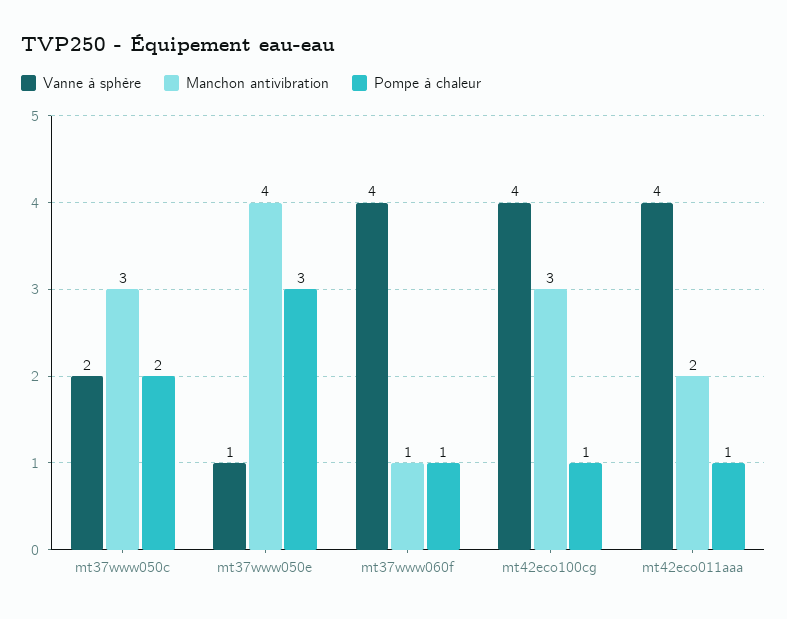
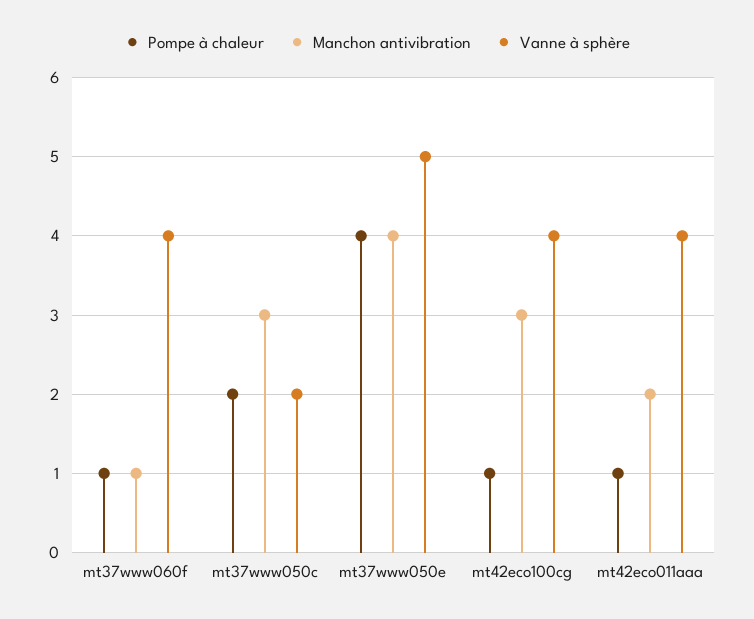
  {
    "Vanne à sphère": {
      "mt37www050c": 2,
-     "mt37www050e": 1,
+     "mt37www050e": 5,
      "mt37www060f": 4,
      "mt42eco100cg": 4,
      "mt42eco011aaa": 4
    },
    "Manchon antivibration": {
      "mt37www050c": 3,
      "mt37www050e": 4,
      "mt37www060f": 1,
      "mt42eco100cg": 3,
      "mt42eco011aaa": 2
    },
    "Pompe à chaleur": {
      "mt37www050c": 2,
-     "mt37www050e": 3,
+     "mt37www050e": 4,
      "mt37www060f": 1,
      "mt42eco100cg": 1,
      "mt42eco011aaa": 1
    }
  }

